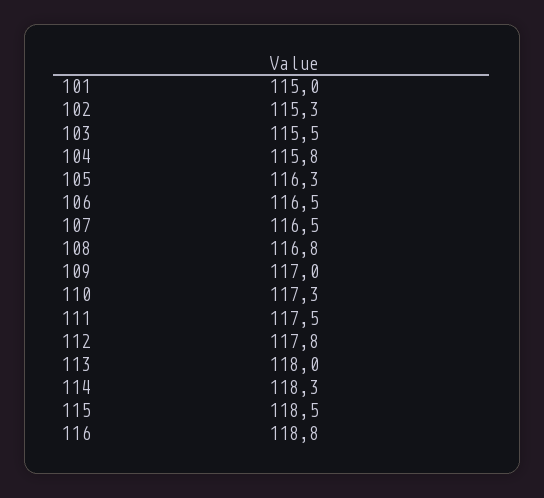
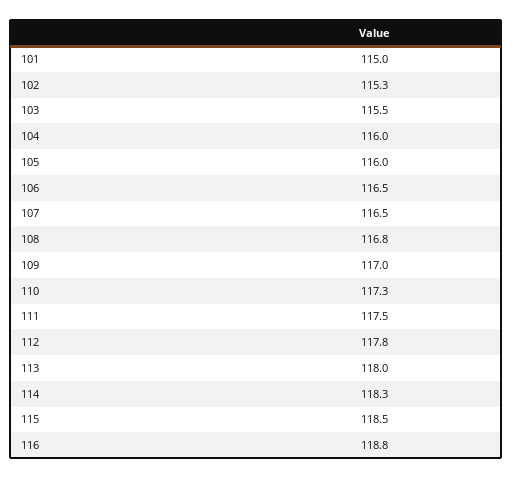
  {
    "101": 115,
    "102": 115.3,
    "103": 115.5,
-   "104": 115.8,
+   "104": 116,
-   "105": 116.3,
+   "105": 116,
    "106": 116.5,
    "107": 116.5,
    "108": 116.8,
    "109": 117,
    "110": 117.3,
    "111": 117.5,
    "112": 117.8,
    "113": 118,
    "114": 118.3,
    "115": 118.5,
    "116": 118.8
  }

